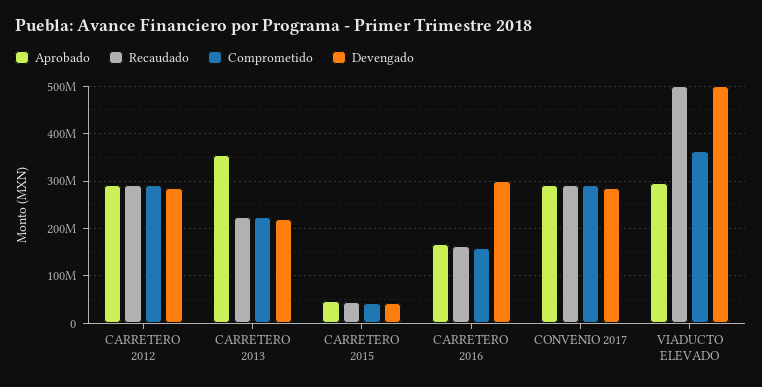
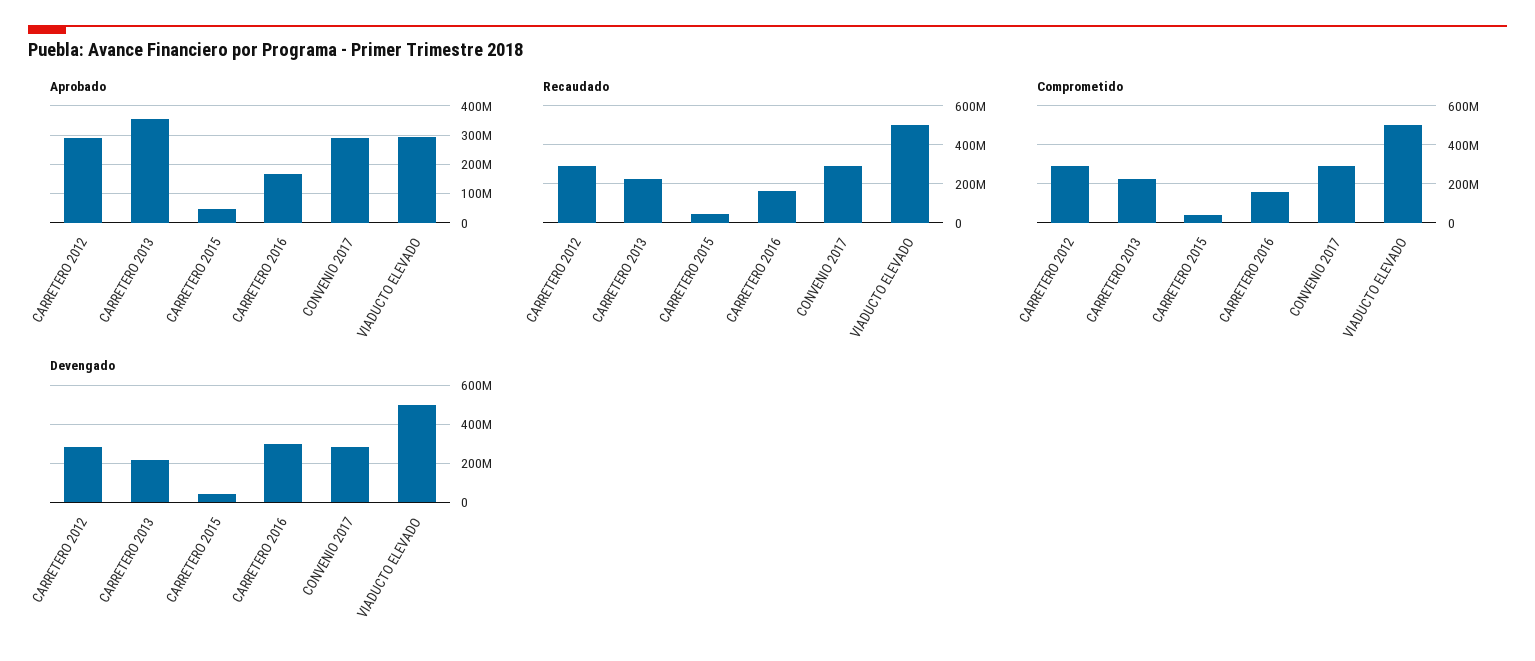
  {
    "Aprobado": {
      "CARRETERO 2012": 300000000,
      "CARRETERO 2013": 360000000,
      "CARRETERO 2015": 40000000,
      "CARRETERO 2016": 160000000,
      "CONVENIO 2017": 300000000,
      "VIADUCTO ELEVADO": 300000000
    },
    "Recaudado": {
      "CARRETERO 2012": 300000000,
      "CARRETERO 2013": 220000000,
      "CARRETERO 2015": 40000000,
      "CARRETERO 2016": 160000000,
      "CONVENIO 2017": 300000000,
      "VIADUCTO ELEVADO": 500000000
    },
    "Comprometido": {
      "CARRETERO 2012": 300000000,
      "CARRETERO 2013": 220000000,
      "CARRETERO 2015": 40000000,
      "CARRETERO 2016": 160000000,
      "CONVENIO 2017": 300000000,
-     "VIADUCTO ELEVADO": 360000000
+     "VIADUCTO ELEVADO": 500000000
    },
    "Devengado": {
      "CARRETERO 2012": 280000000,
      "CARRETERO 2013": 220000000,
      "CARRETERO 2015": 40000000,
      "CARRETERO 2016": 300000000,
      "CONVENIO 2017": 280000000,
      "VIADUCTO ELEVADO": 500000000
    }
  }

